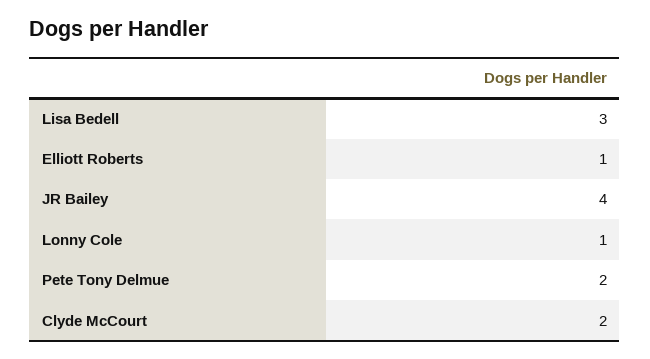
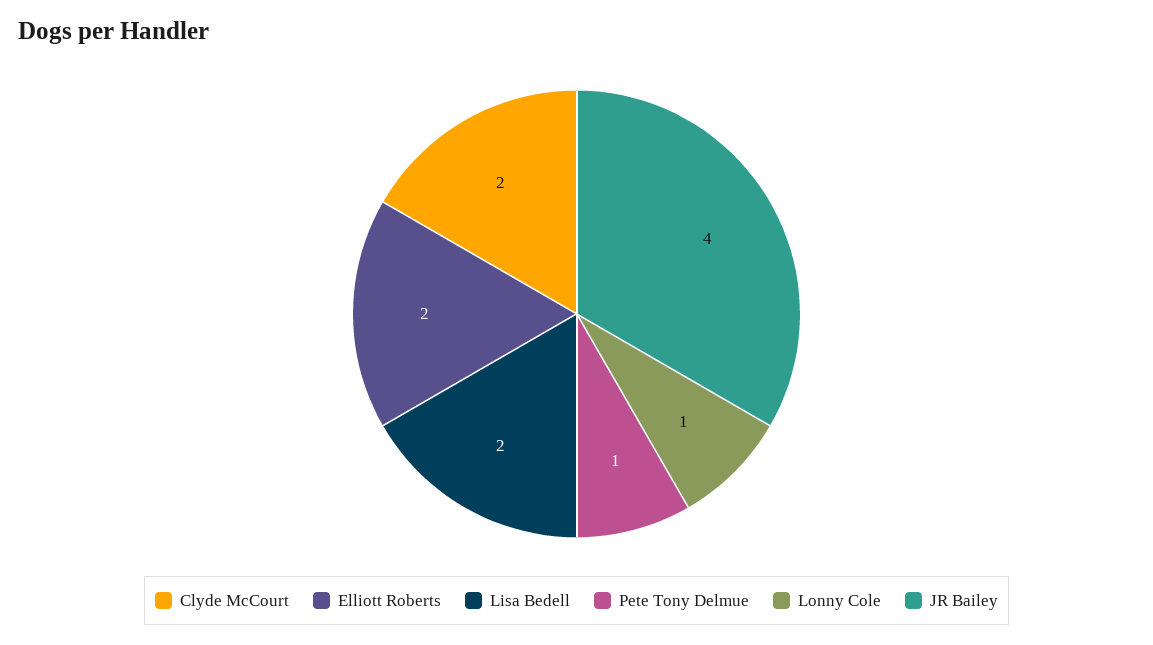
  {
-   "Lisa Bedell": 3,
+   "Lisa Bedell": 2,
-   "Elliott Roberts": 1,
+   "Elliott Roberts": 2,
    "JR Bailey": 4,
    "Lonny Cole": 1,
-   "Pete Tony Delmue": 2,
+   "Pete Tony Delmue": 1,
    "Clyde McCourt": 2
  }

